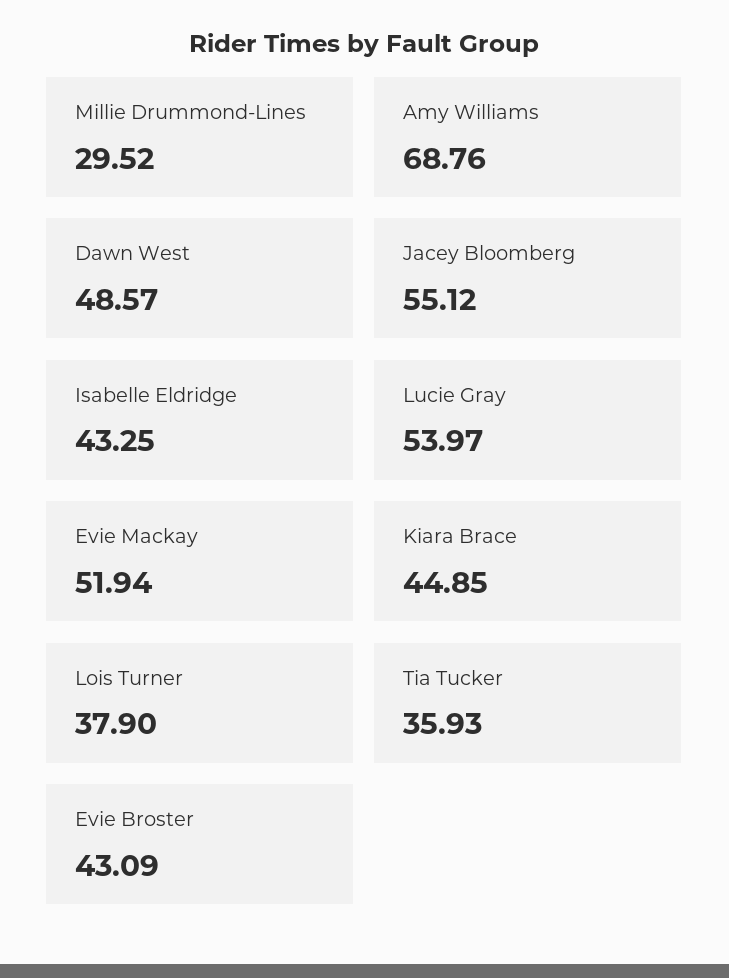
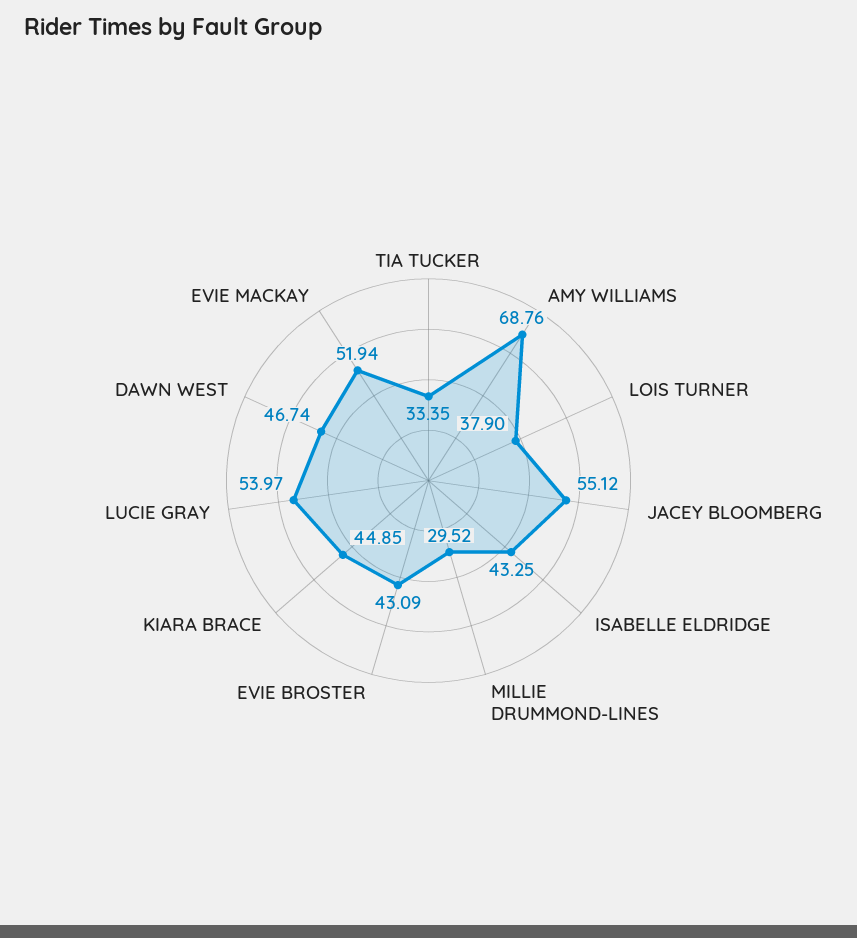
  {
    "Millie Drummond-Lines": 29.52,
    "Amy Williams": 68.76,
-   "Dawn West": 48.57,
+   "Dawn West": 46.74,
    "Jacey Bloomberg": 55.12,
    "Isabelle Eldridge": 43.25,
    "Lucie Gray": 53.97,
    "Evie Mackay": 51.94,
    "Kiara Brace": 44.85,
    "Lois Turner": 37.9,
-   "Tia Tucker": 35.93,
+   "Tia Tucker": 33.35,
    "Evie Broster": 43.09
  }

